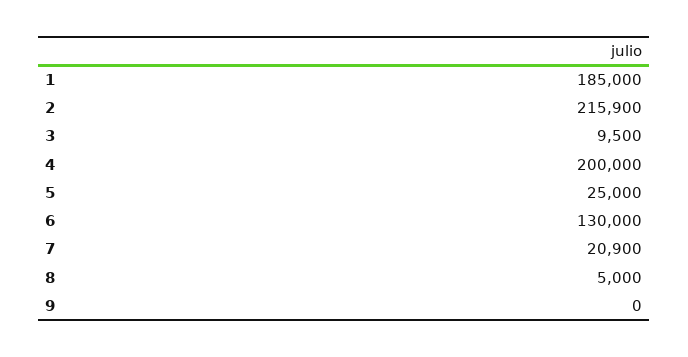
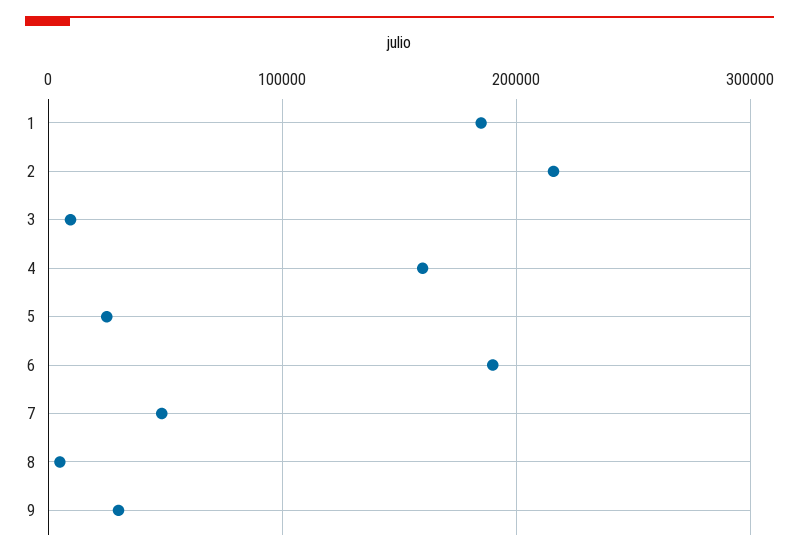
  {
    "1": 185000,
    "2": 215900,
    "3": 9500,
-   "4": 200000,
+   "4": 160000,
    "5": 25000,
-   "6": 130000,
+   "6": 190000,
-   "7": 20900,
+   "7": 50000,
    "8": 5000,
-   "9": 0
+   "9": 30000
  }

